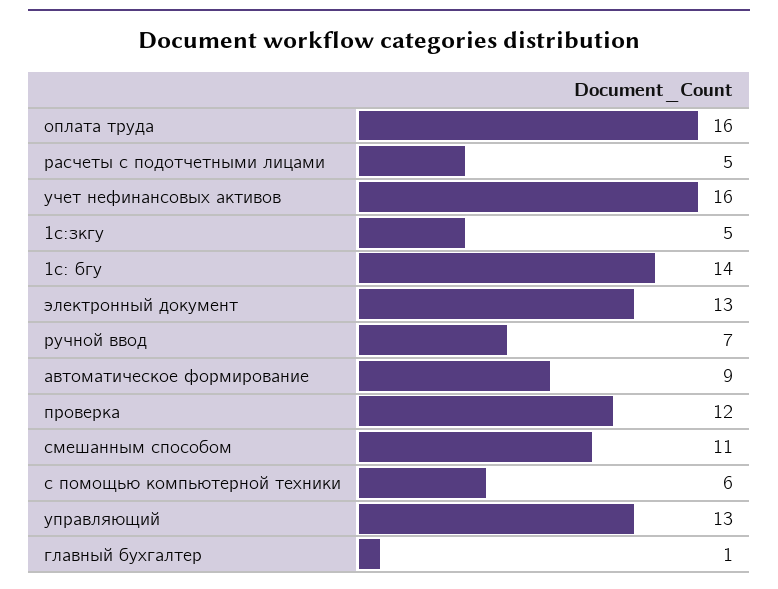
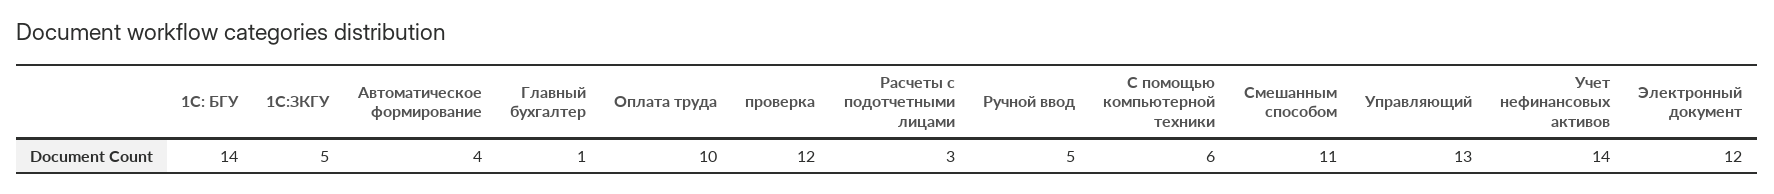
  {
-   "оплата труда": 16,
+   "оплата труда": 10,
-   "расчеты с подотчетными лицами": 5,
+   "расчеты с подотчетными лицами": 3,
-   "учет нефинансовых активов": 16,
+   "учет нефинансовых активов": 14,
    "1с:зкгу": 5,
    "1с: бгу": 14,
-   "электронный документ": 13,
+   "электронный документ": 12,
-   "ручной ввод": 7,
+   "ручной ввод": 5,
-   "автоматическое формирование": 9,
+   "автоматическое формирование": 4,
    "проверка": 12,
    "смешанным способом": 11,
    "с помощью компьютерной техники": 6,
    "управляющий": 13,
    "главный бухгалтер": 1
  }

